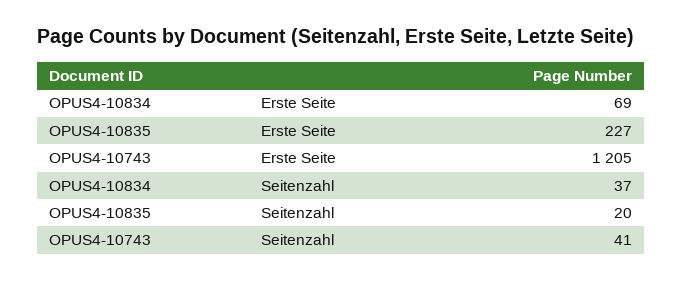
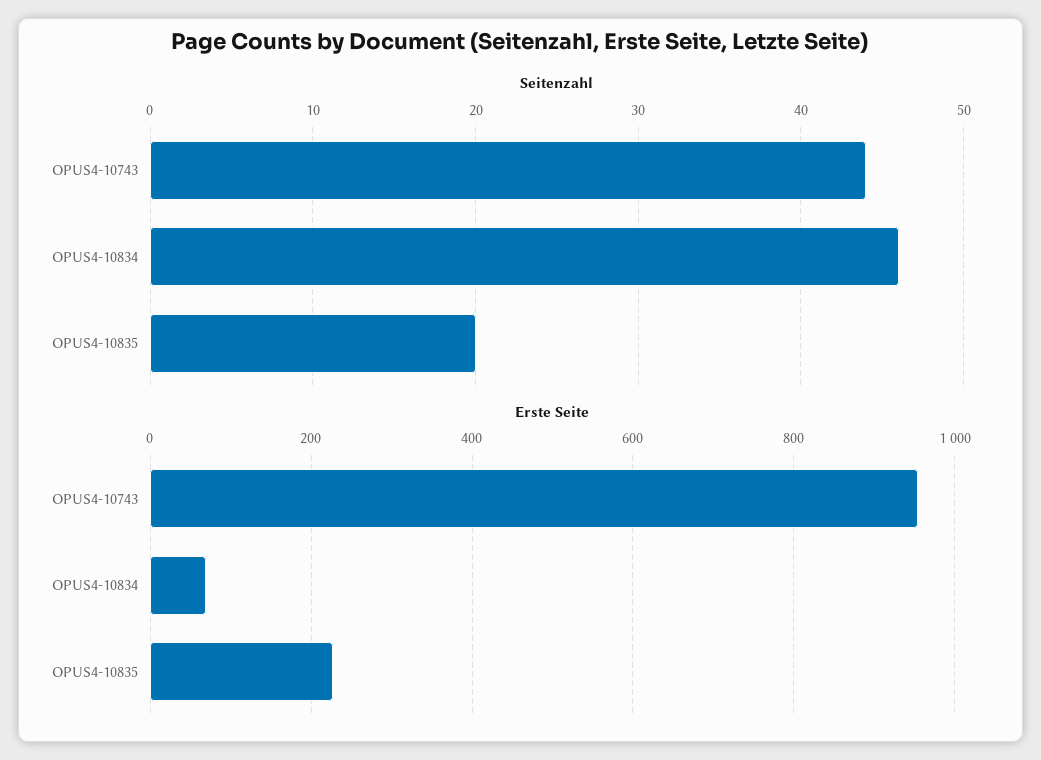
  {
    "Erste Seite": {
      "OPUS4-10834": 69,
      "OPUS4-10835": 227,
-     "OPUS4-10743": 1205
+     "OPUS4-10743": 960
    },
    "Seitenzahl": {
-     "OPUS4-10834": 37,
+     "OPUS4-10834": 46,
      "OPUS4-10835": 20,
-     "OPUS4-10743": 41
+     "OPUS4-10743": 44
    }
  }

